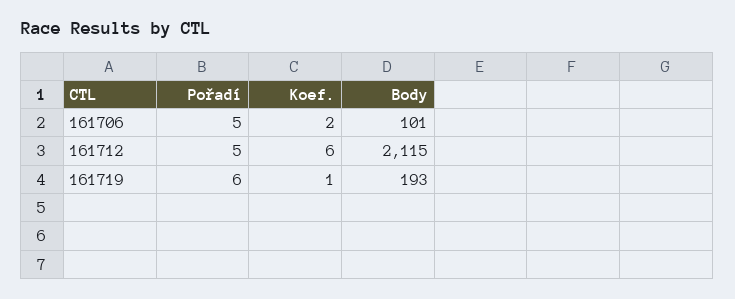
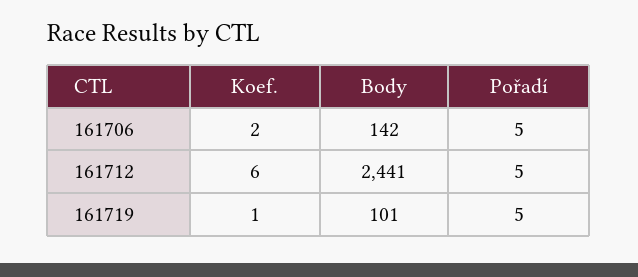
  {
    "Pořadí": {
      "161706": 5,
      "161712": 5,
-     "161719": 6
+     "161719": 5
    },
    "Koef.": {
      "161706": 2,
      "161712": 6,
      "161719": 1
    },
    "Body": {
-     "161706": 101,
+     "161706": 142,
-     "161712": 2115,
+     "161712": 2441,
-     "161719": 193
+     "161719": 101
    }
  }

